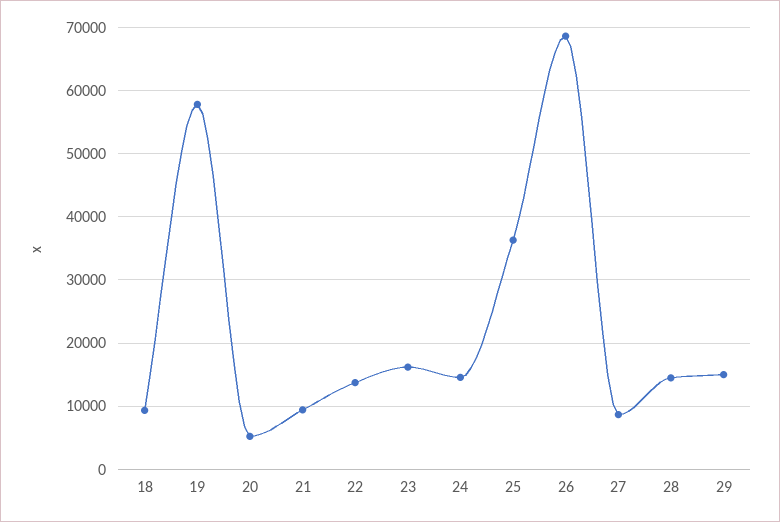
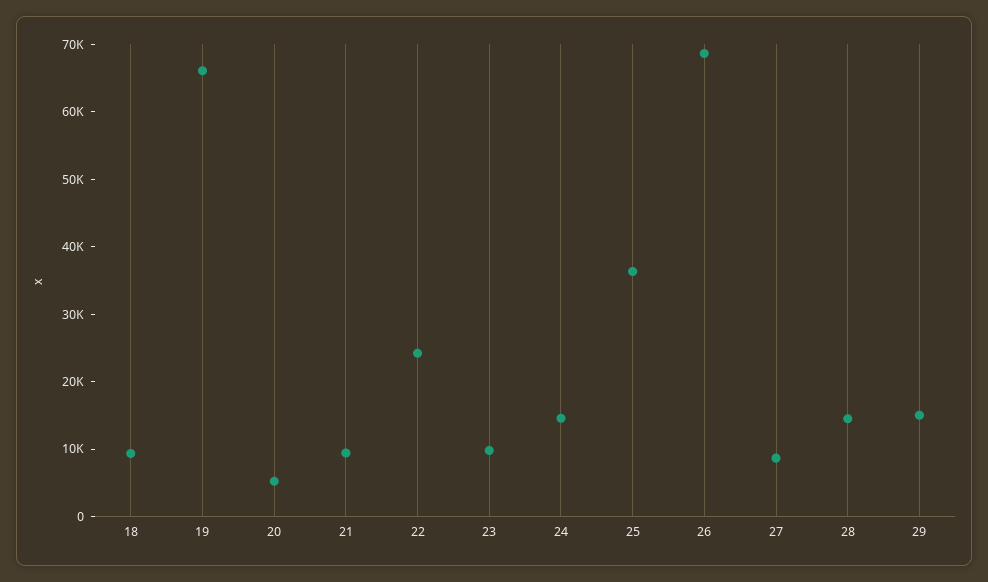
  {
    "18": 9000,
-   "19": 58000,
+   "19": 66000,
    "20": 5000,
    "21": 9000,
-   "22": 14000,
+   "22": 24000,
-   "23": 16000,
+   "23": 10000,
    "24": 15000,
    "25": 36000,
    "26": 69000,
    "27": 9000,
    "28": 15000,
    "29": 15000
  }

